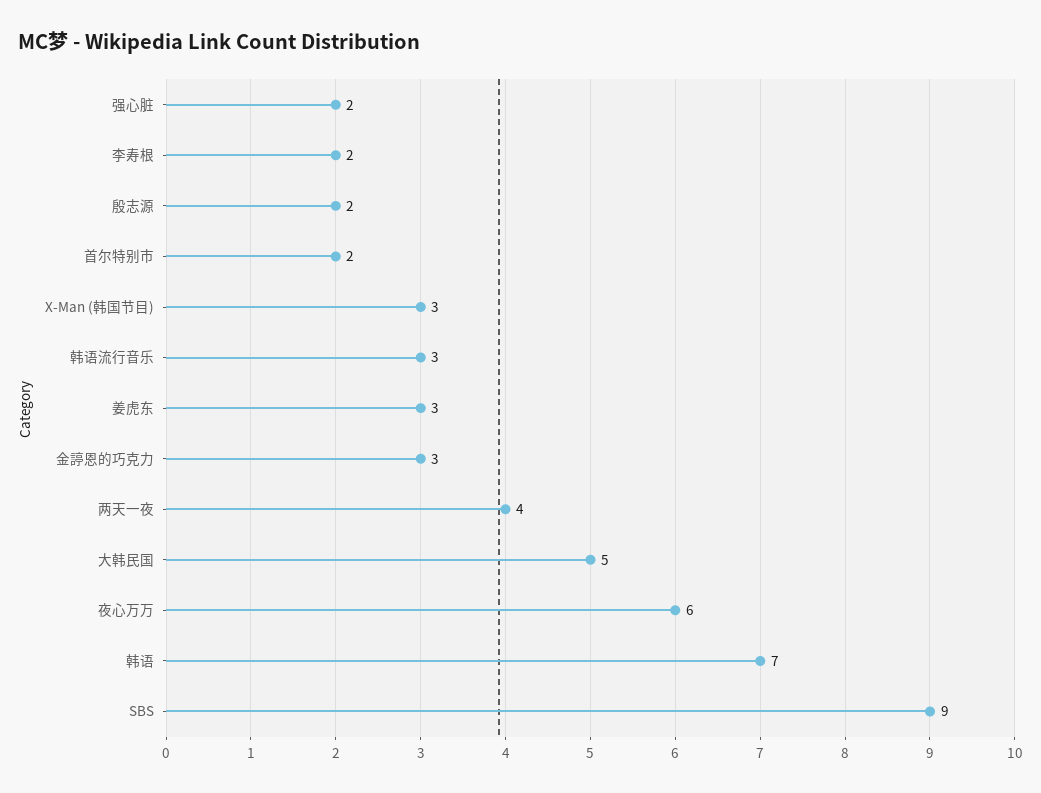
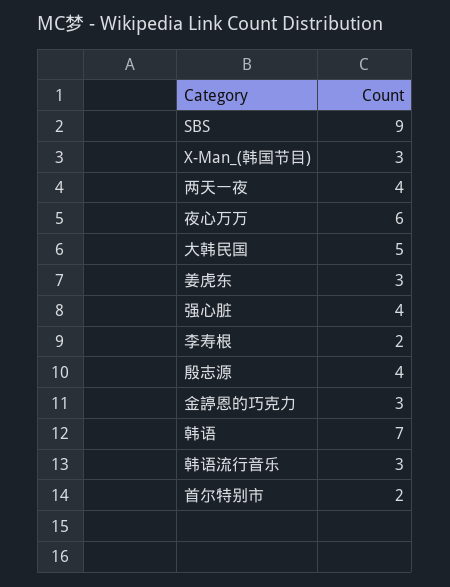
  {
-   "强心脏": 2,
+   "强心脏": 4,
    "李寿根": 2,
-   "殷志源": 2,
+   "殷志源": 4,
    "首尔特别市": 2,
    "X-Man (韩国节目)": 3,
    "韩语流行音乐": 3,
    "姜虎东": 3,
    "金諪恩的巧克力": 3,
    "两天一夜": 4,
    "大韩民国": 5,
    "夜心万万": 6,
    "韩语": 7,
    "SBS": 9
  }

